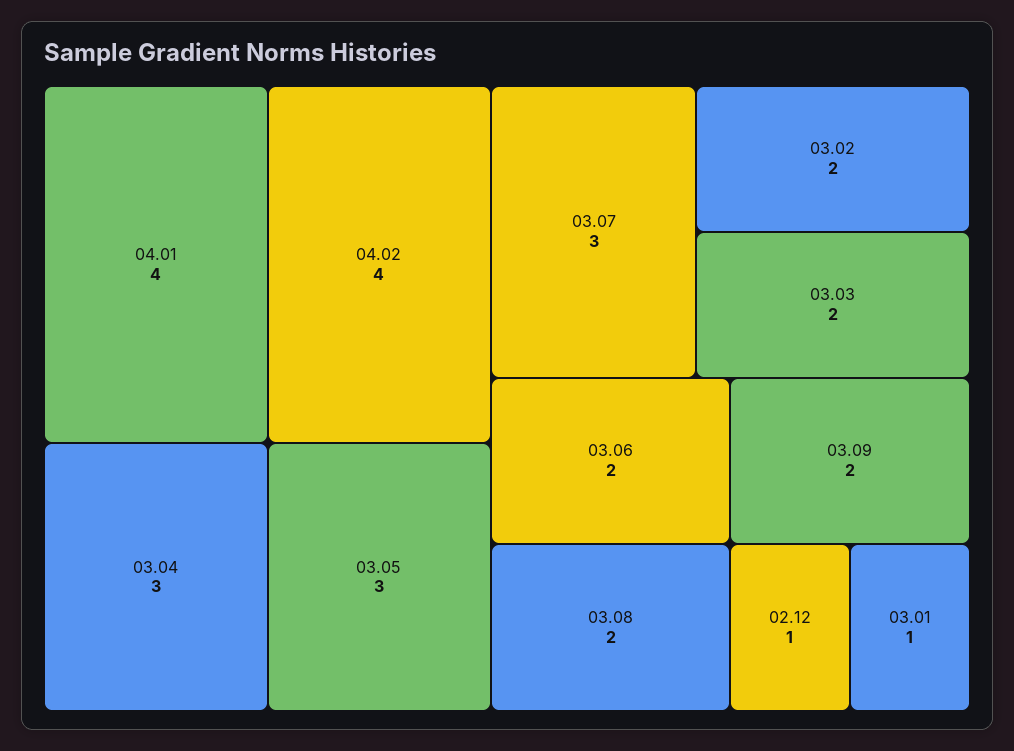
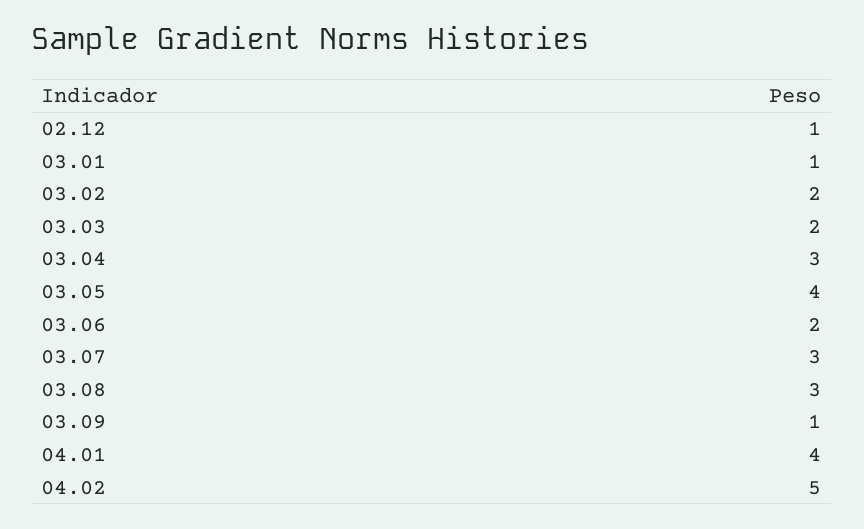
  {
    "04.01": 4,
-   "04.02": 4,
+   "04.02": 5,
    "03.04": 3,
-   "03.05": 3,
+   "03.05": 4,
    "03.07": 3,
    "03.02": 2,
    "03.03": 2,
    "03.06": 2,
-   "03.08": 2,
+   "03.08": 3,
-   "03.09": 2,
+   "03.09": 1,
    "02.12": 1,
    "03.01": 1
  }

